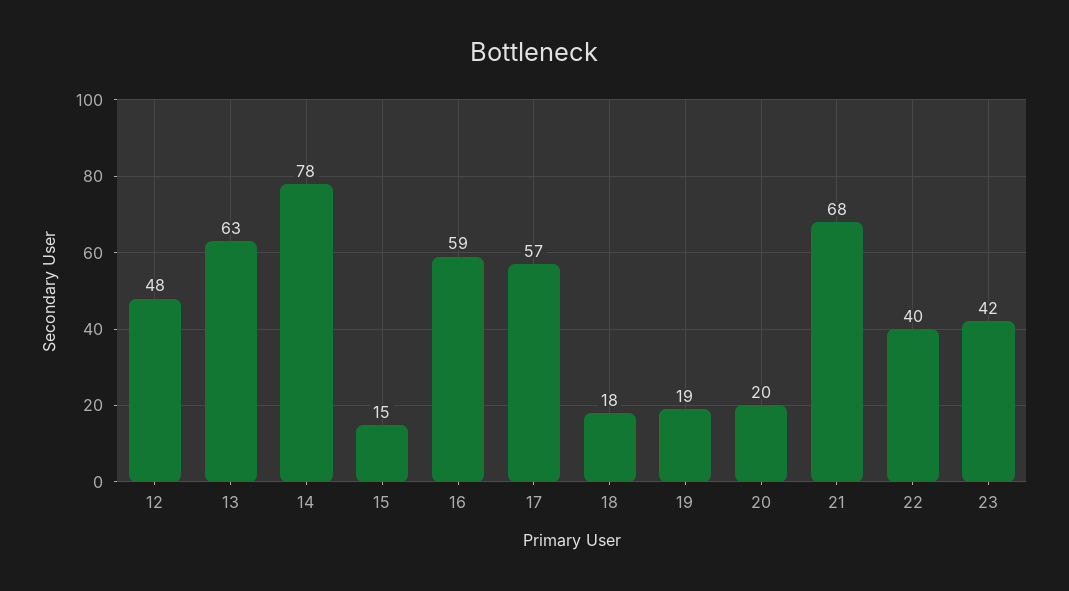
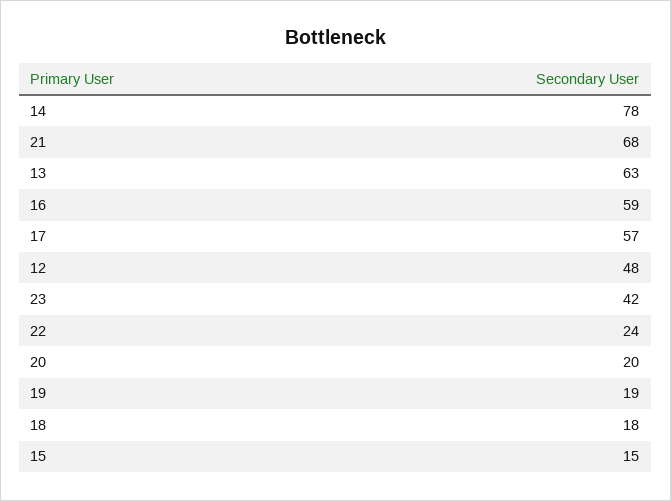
  {
    "12": 48,
    "13": 63,
    "14": 78,
    "15": 15,
    "16": 59,
    "17": 57,
    "18": 18,
    "19": 19,
    "20": 20,
    "21": 68,
-   "22": 40,
+   "22": 24,
    "23": 42
  }

